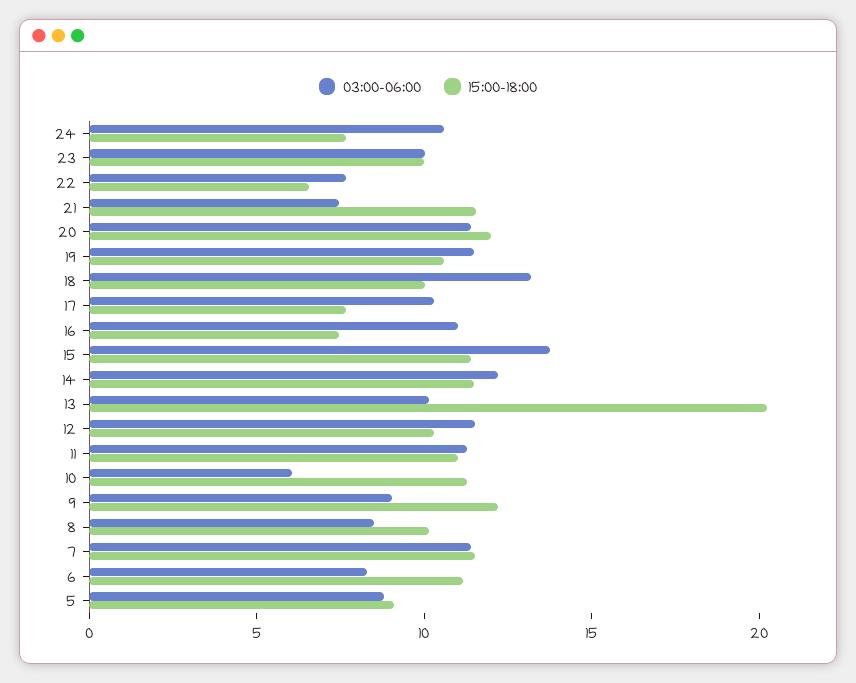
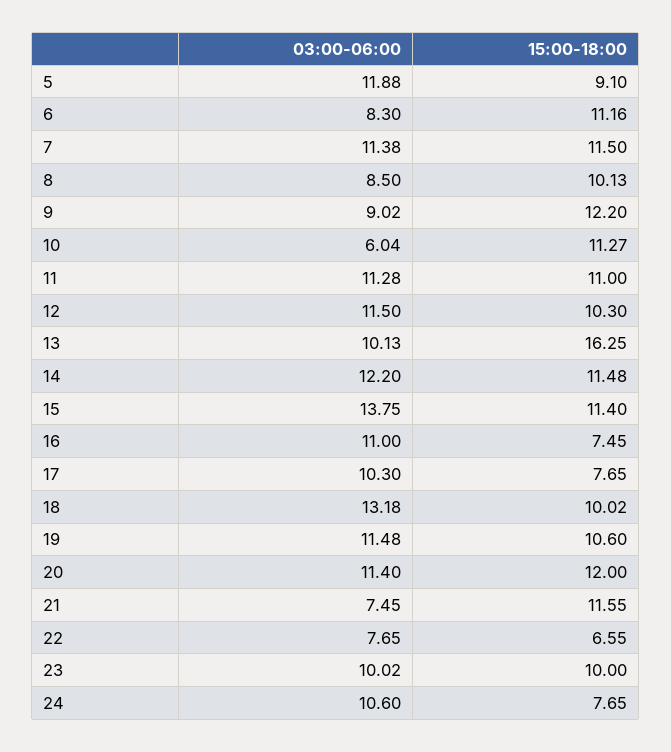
  {
    "03:00-06:00": {
      "24": 10.6,
      "23": 10.02,
      "22": 7.65,
      "21": 7.45,
      "20": 11.4,
      "19": 11.48,
      "18": 13.18,
      "17": 10.3,
      "16": 11,
      "15": 13.75,
      "14": 12.2,
      "13": 10.13,
      "12": 11.5,
      "11": 11.28,
      "10": 6.04,
      "9": 9.02,
      "8": 8.5,
      "7": 11.38,
      "6": 8.3,
-     "5": 9
+     "5": 11.88
    },
    "15:00-18:00": {
      "24": 7.65,
      "23": 10,
      "22": 6.55,
      "21": 11.55,
      "20": 12,
      "19": 10.6,
      "18": 10.02,
      "17": 7.65,
      "16": 7.45,
      "15": 11.4,
      "14": 11.48,
-     "13": 20,
+     "13": 16.25,
      "12": 10.3,
      "11": 11,
      "10": 11.27,
      "9": 12.2,
      "8": 10.13,
      "7": 11.5,
      "6": 11.16,
      "5": 9.1
    }
  }

